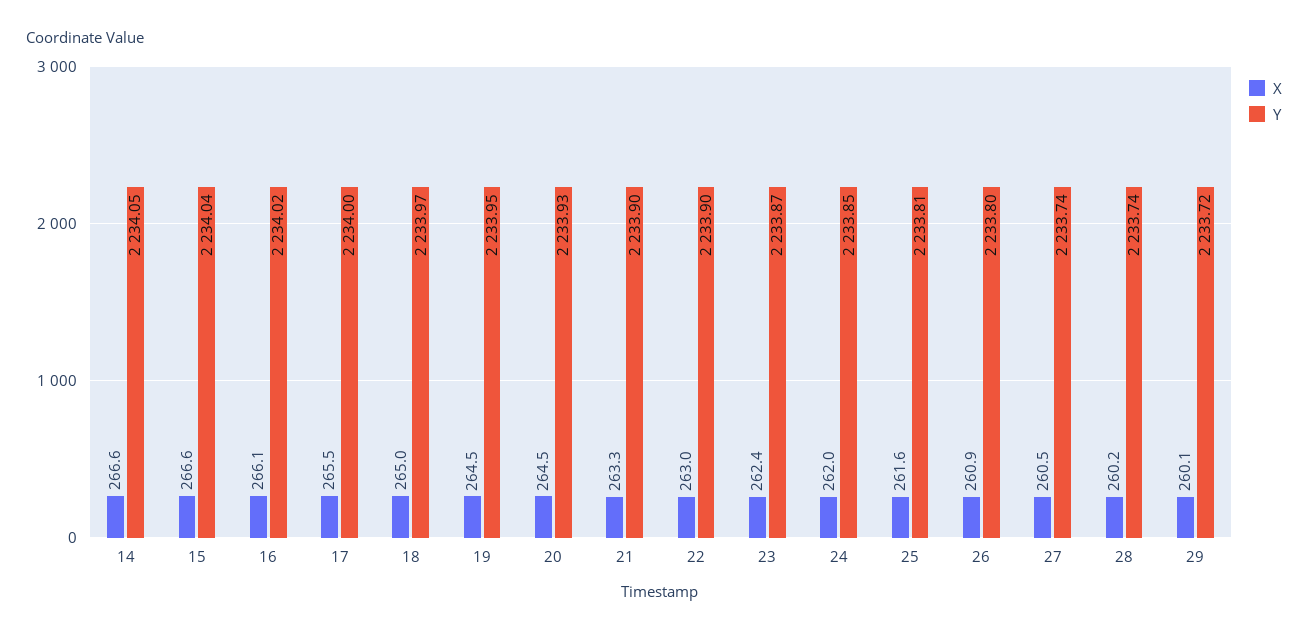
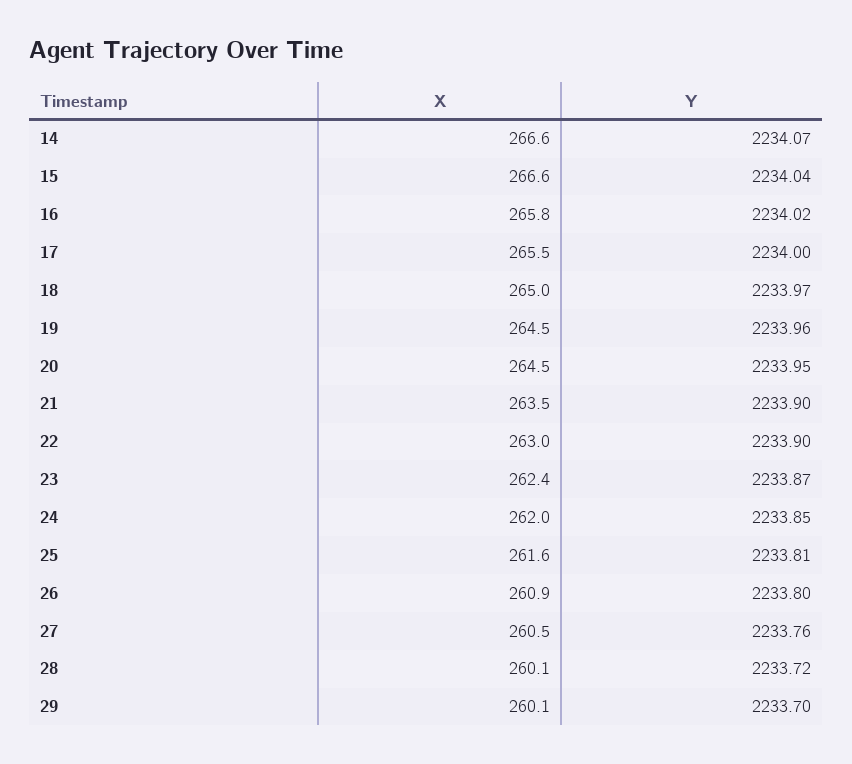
  {
    "X": {
      "14": 266.6,
      "15": 266.6,
-     "16": 266.1,
+     "16": 265.8,
      "17": 265.5,
      "18": 265,
      "19": 264.5,
      "20": 264.5,
-     "21": 263.3,
+     "21": 263.5,
      "22": 263,
      "23": 262.4,
      "24": 262,
      "25": 261.6,
      "26": 260.9,
      "27": 260.5,
-     "28": 260.2,
+     "28": 260.1,
      "29": 260.1
    },
    "Y": {
-     "14": 2234.05,
+     "14": 2234.07,
      "15": 2234.04,
      "16": 2234.02,
      "17": 2234,
      "18": 2233.97,
-     "19": 2233.95,
+     "19": 2233.96,
-     "20": 2233.93,
+     "20": 2233.95,
      "21": 2233.9,
      "22": 2233.9,
      "23": 2233.87,
      "24": 2233.85,
      "25": 2233.81,
      "26": 2233.8,
-     "27": 2233.74,
+     "27": 2233.76,
-     "28": 2233.74,
+     "28": 2233.72,
-     "29": 2233.72
+     "29": 2233.7
    }
  }

